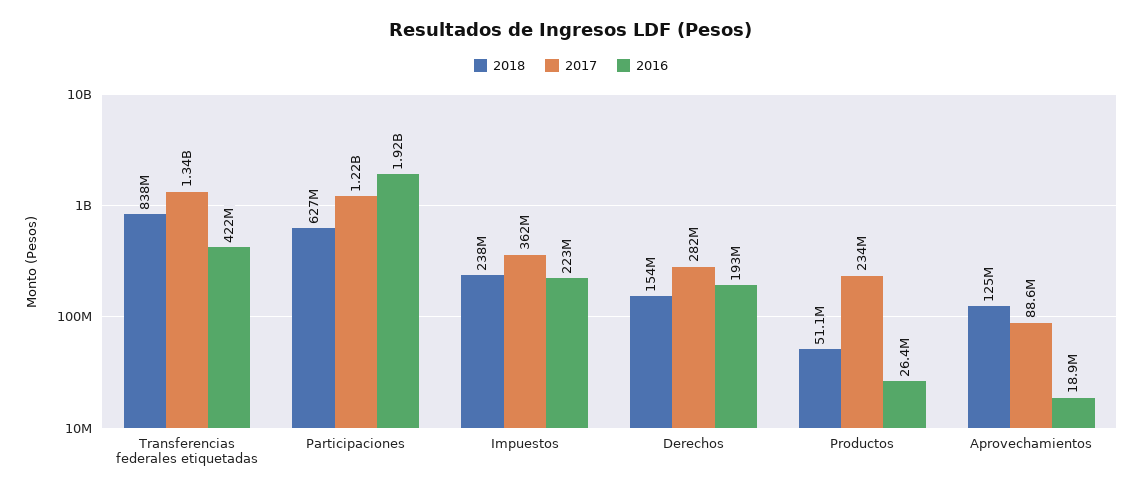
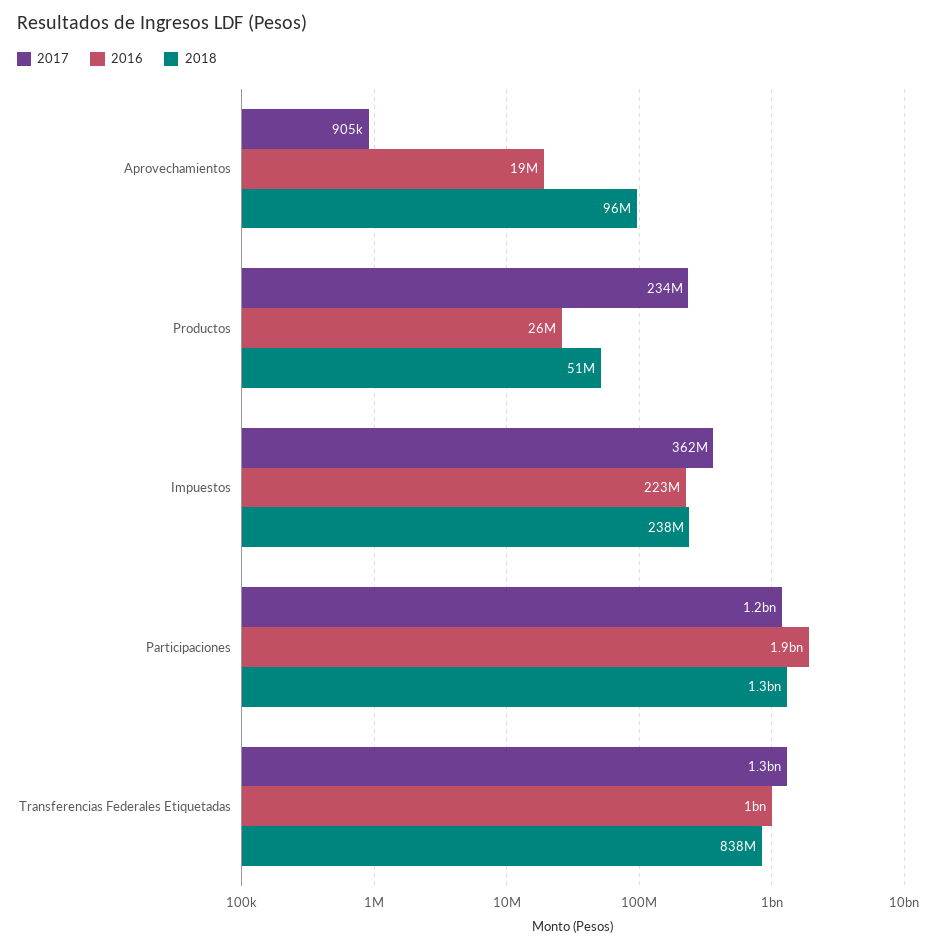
  {
    "2018": {
      "Transferencias federales etiquetadas": 838000000,
-     "Participaciones": 627000000,
+     "Participaciones": 1300000000,
      "Impuestos": 238000000,
-     "Derechos": 154000000,
      "Productos": 51100000,
-     "Aprovechamientos": 125000000
+     "Aprovechamientos": 96000000
    },
    "2017": {
      "Transferencias federales etiquetadas": 1340000000,
      "Participaciones": 1220000000,
      "Impuestos": 362000000,
-     "Derechos": 282000000,
      "Productos": 234000000,
-     "Aprovechamientos": 88600000
+     "Aprovechamientos": 905000
    },
    "2016": {
-     "Transferencias federales etiquetadas": 422000000,
+     "Transferencias federales etiquetadas": 1000000000,
      "Participaciones": 1920000000,
      "Impuestos": 223000000,
-     "Derechos": 193000000,
      "Productos": 26400000,
      "Aprovechamientos": 18900000
    }
  }

